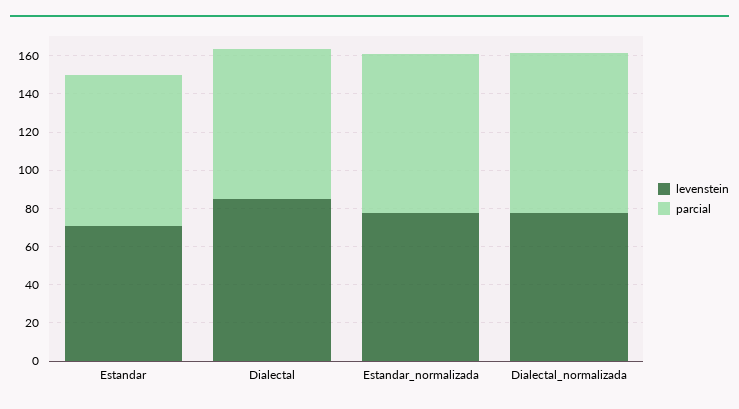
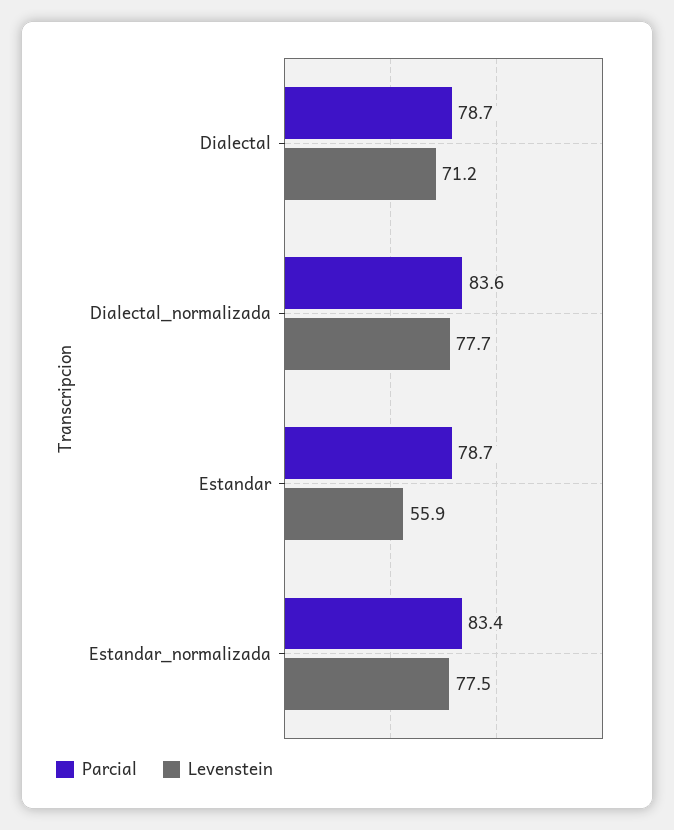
  {
    "levenstein": {
-     "Estandar": 70,
+     "Estandar": 55.9,
-     "Dialectal": 85,
+     "Dialectal": 71.2,
      "Estandar_normalizada": 77.5,
      "Dialectal_normalizada": 77.7
    },
    "parcial": {
      "Estandar": 78.7,
      "Dialectal": 78.7,
      "Estandar_normalizada": 83.4,
      "Dialectal_normalizada": 83.6
    }
  }

